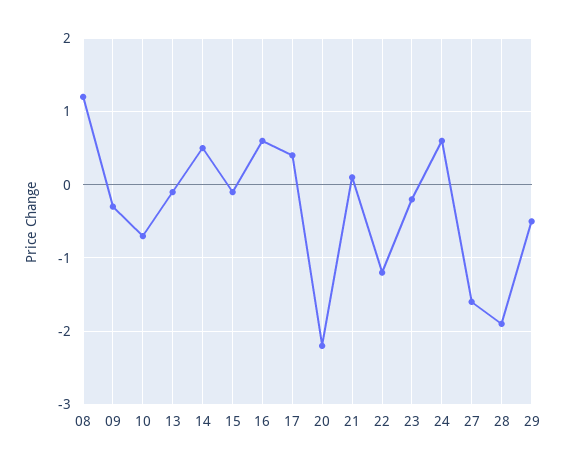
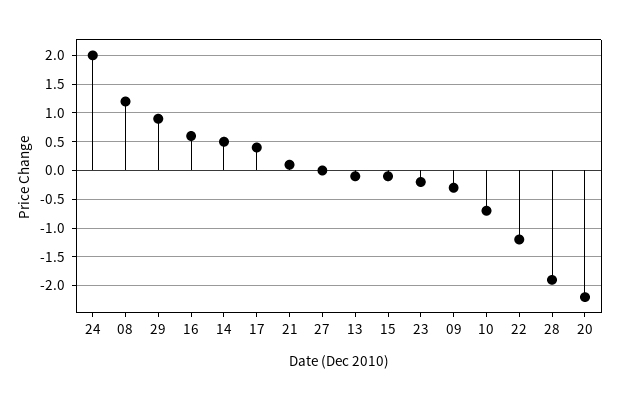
  {
    "08": 1.2,
    "09": -0.3,
    "10": -0.7,
    "13": -0.1,
    "14": 0.5,
    "15": -0.1,
    "16": 0.6,
    "17": 0.4,
    "20": -2.2,
    "21": 0.1,
    "22": -1.2,
    "23": -0.2,
-   "24": 0.6,
+   "24": 2,
-   "27": -1.6,
+   "27": 0,
    "28": -1.9,
-   "29": -0.5
+   "29": 1
  }

